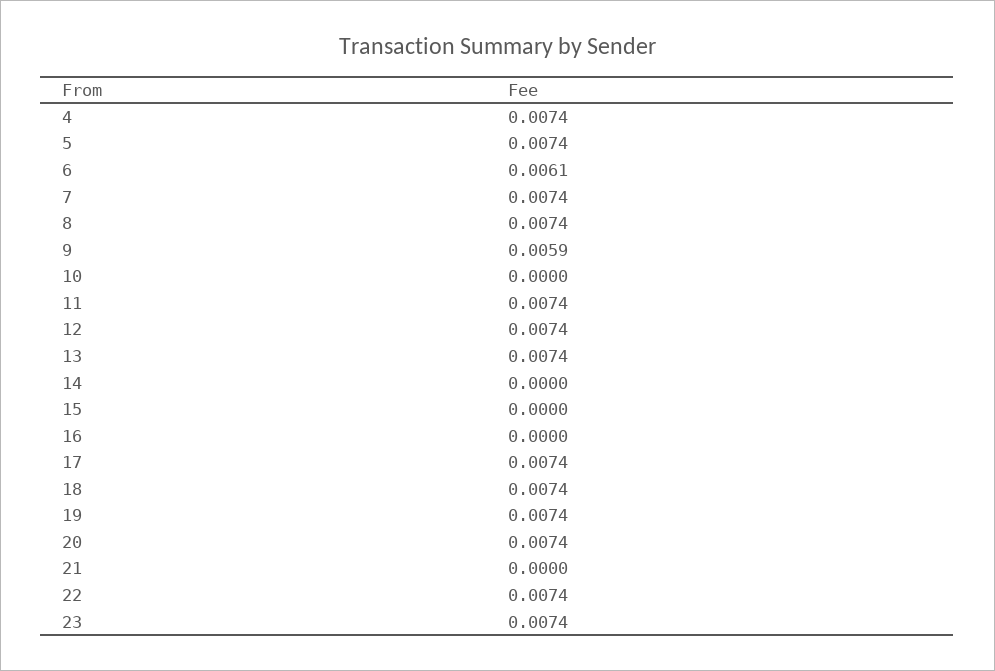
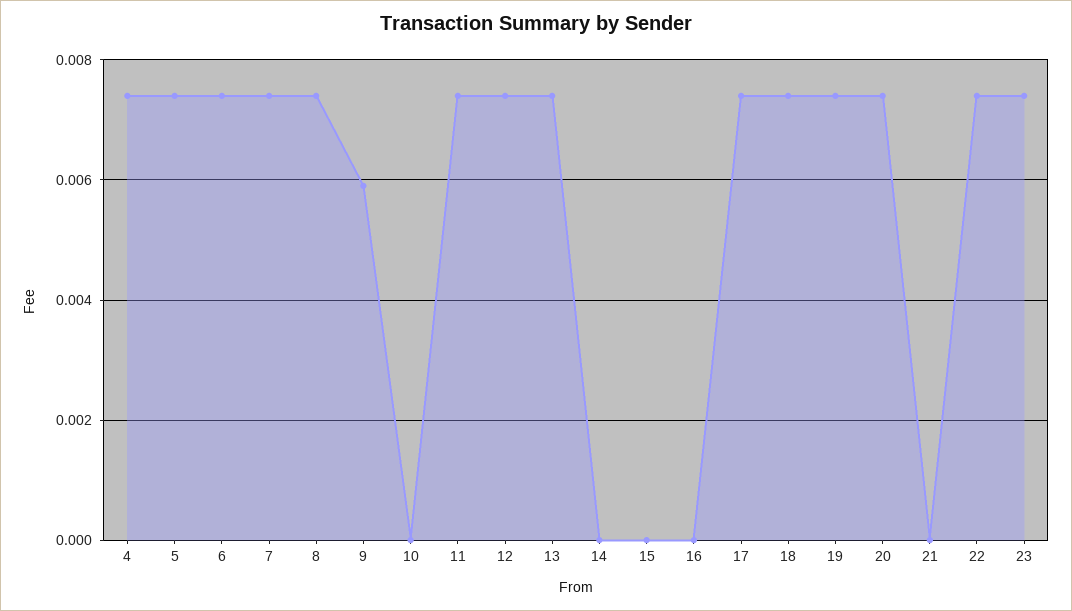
  {
    "4": 0.0074,
    "5": 0.0074,
-   "6": 0.0061,
+   "6": 0.0075,
    "7": 0.0074,
    "8": 0.0074,
    "9": 0.0059,
    "10": 0,
    "11": 0.0074,
    "12": 0.0074,
    "13": 0.0074,
    "14": 0,
    "15": 0,
    "16": 0,
    "17": 0.0074,
    "18": 0.0074,
    "19": 0.0074,
    "20": 0.0074,
    "21": 0,
    "22": 0.0074,
    "23": 0.0074
  }

